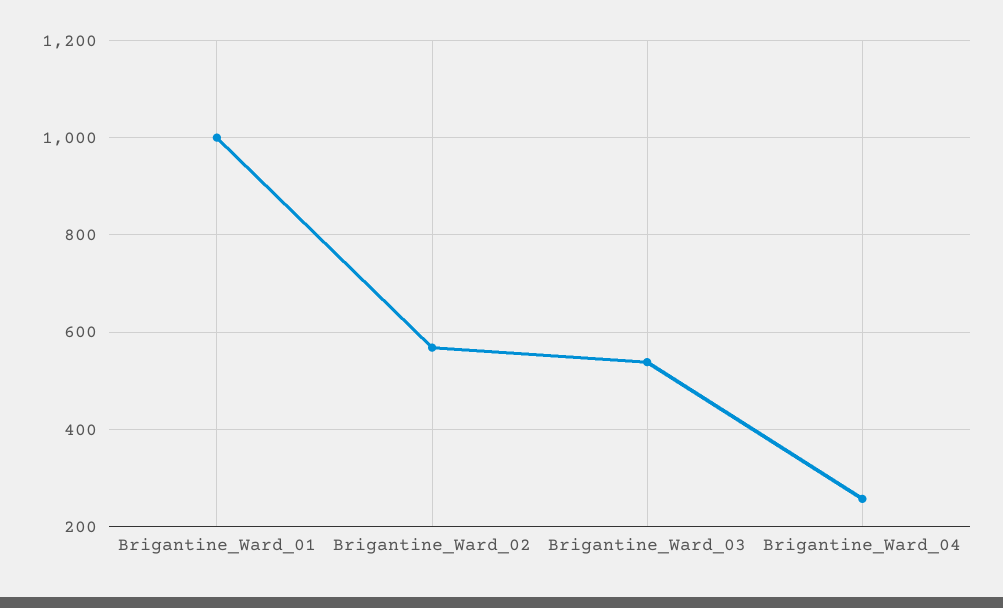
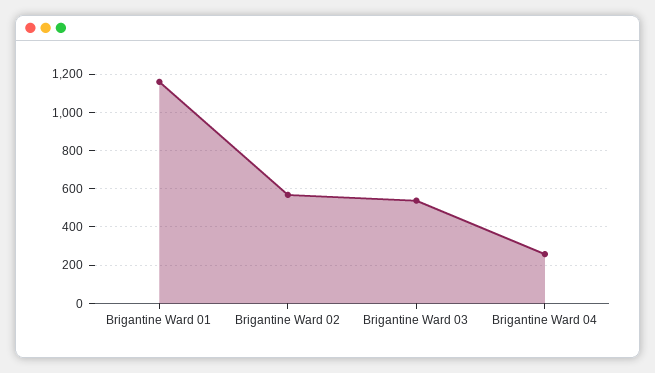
  {
-   "Brigantine_Ward_01": 1000,
+   "Brigantine_Ward_01": 1150,
    "Brigantine_Ward_02": 560,
    "Brigantine_Ward_03": 540,
    "Brigantine_Ward_04": 260
  }

